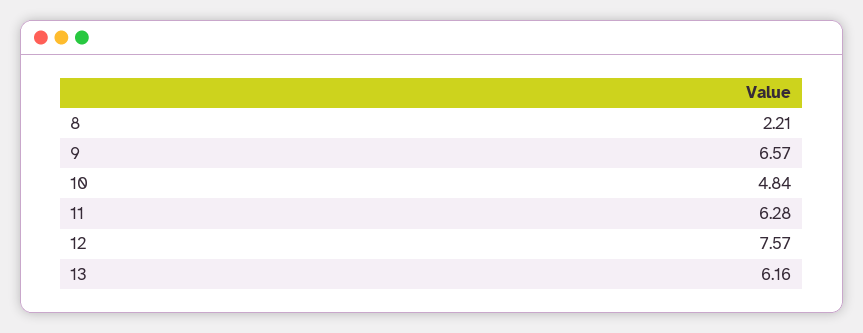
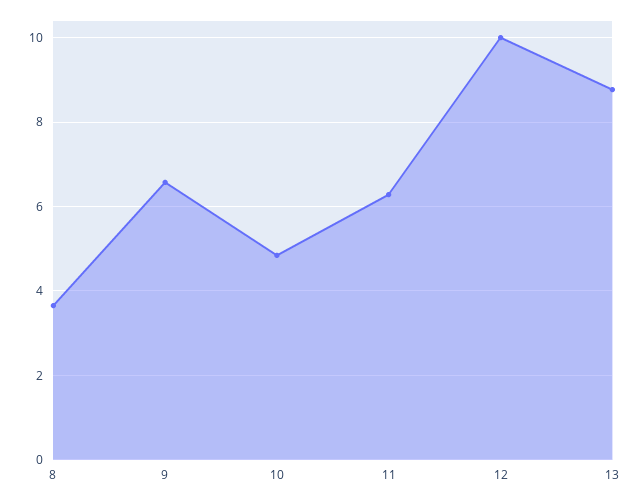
  {
-   "8": 2.21,
+   "8": 3.6,
    "9": 6.57,
    "10": 4.84,
    "11": 6.28,
-   "12": 7.57,
+   "12": 10,
-   "13": 6.16
+   "13": 8.8
  }

